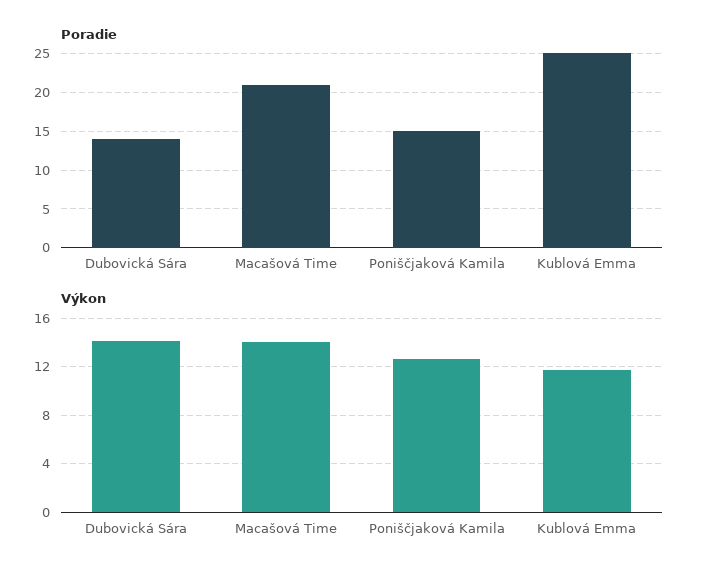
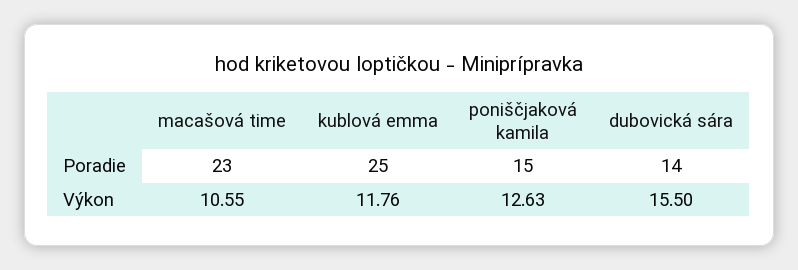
  {
    "Poradie": {
      "Dubovická Sára": 14,
-     "Macašová Time": 21,
+     "Macašová Time": 23,
      "Poniščjaková Kamila": 15,
      "Kublová Emma": 25
    },
    "Výkon": {
-     "Dubovická Sára": 14,
+     "Dubovická Sára": 15.5,
-     "Macašová Time": 14,
+     "Macašová Time": 10.55,
      "Poniščjaková Kamila": 12.63,
      "Kublová Emma": 11.76
    }
  }

